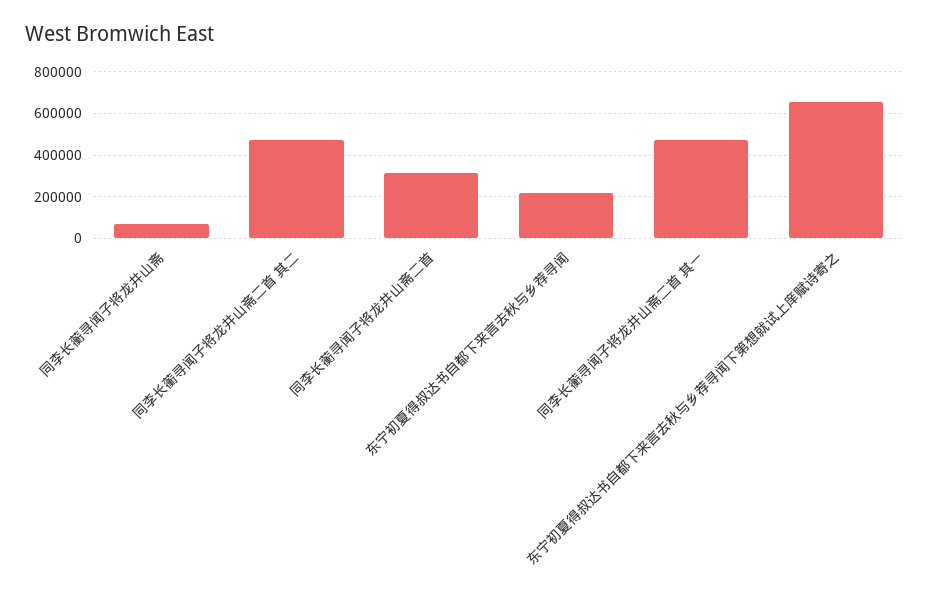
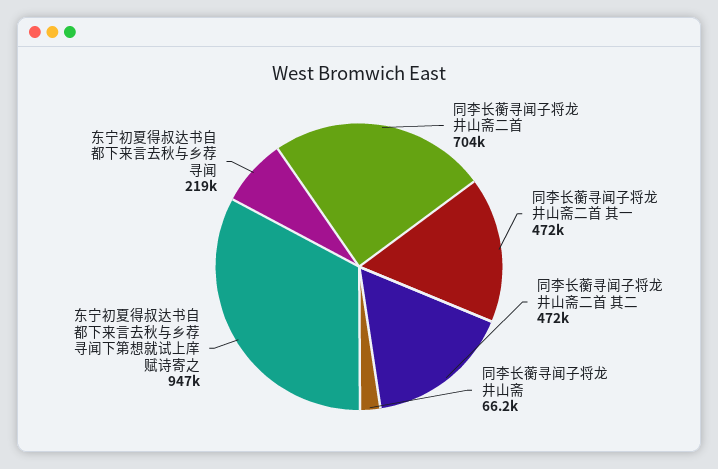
  {
    "同李长蘅寻闻子将龙井山斋": 66200,
    "同李长蘅寻闻子将龙井山斋二首 其二": 472000,
-   "同李长蘅寻闻子将龙井山斋二首": 300000,
+   "同李长蘅寻闻子将龙井山斋二首": 704000,
    "东宁初夏得叔达书自都下来言去秋与乡荐寻闻": 219000,
    "同李长蘅寻闻子将龙井山斋二首 其一": 472000,
-   "东宁初夏得叔达书自都下来言去秋与乡荐寻闻下第想就试上庠赋诗寄之": 650000
+   "东宁初夏得叔达书自都下来言去秋与乡荐寻闻下第想就试上庠赋诗寄之": 947000
  }

